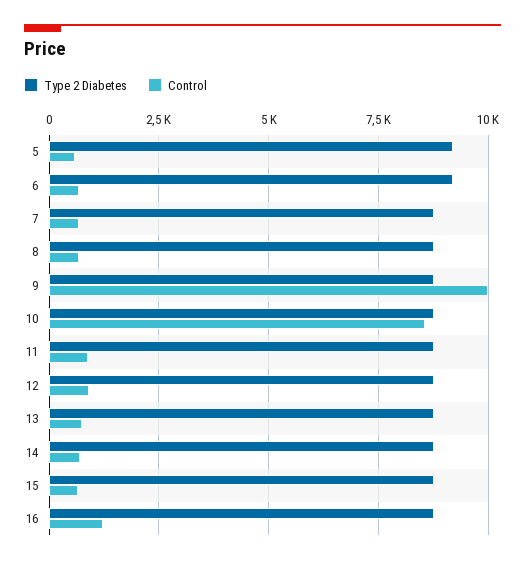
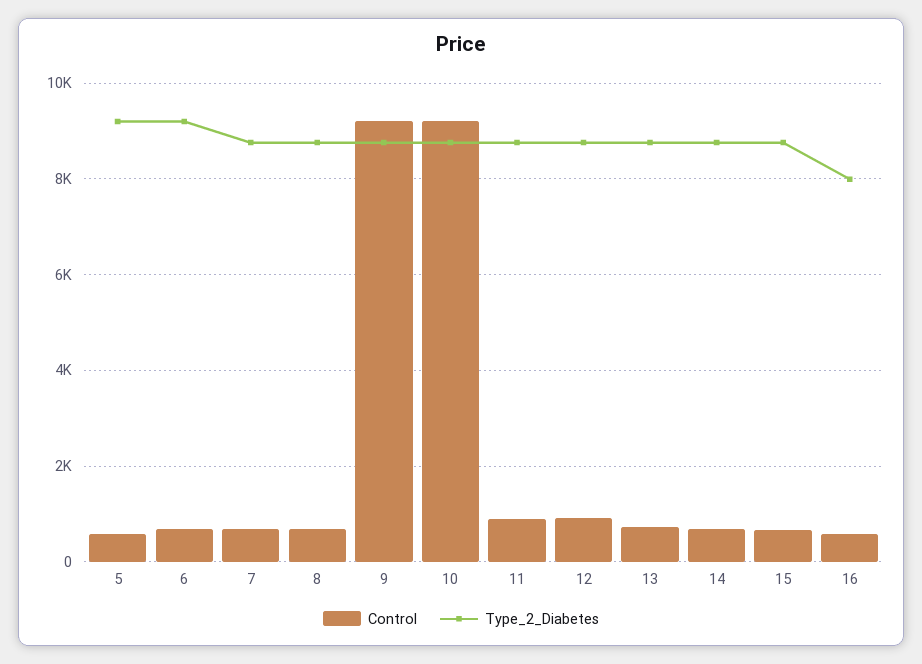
  {
    "Type 2 Diabetes": {
      "5": 9200,
      "6": 9200,
      "7": 8800,
      "8": 8800,
      "9": 8800,
      "10": 8800,
      "11": 8800,
      "12": 8800,
      "13": 8800,
      "14": 8800,
      "15": 8800,
-     "16": 8750
+     "16": 8000
    },
    "Control": {
      "5": 600,
      "6": 600,
      "7": 600,
      "8": 600,
-     "9": 10000,
+     "9": 9200,
-     "10": 8500,
+     "10": 9200,
      "11": 800,
      "12": 1000,
      "13": 800,
      "14": 600,
      "15": 600,
-     "16": 1250
+     "16": 600
    }
  }

